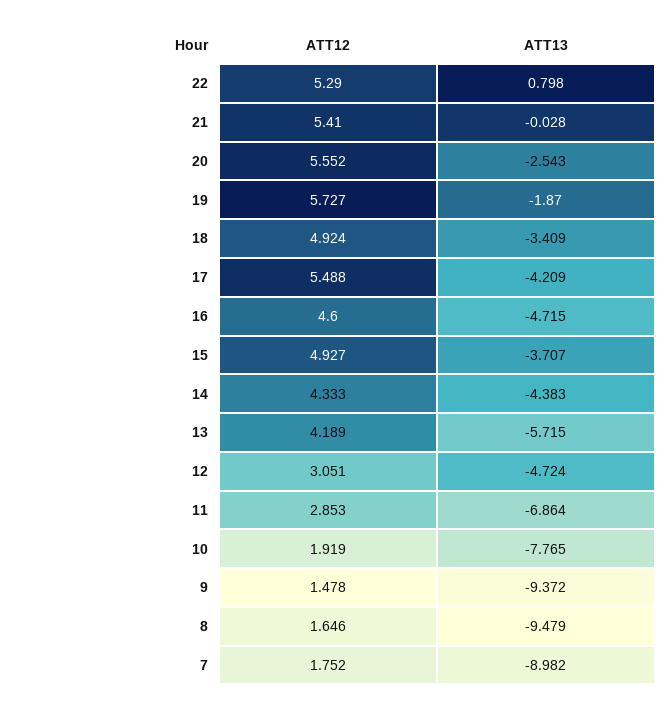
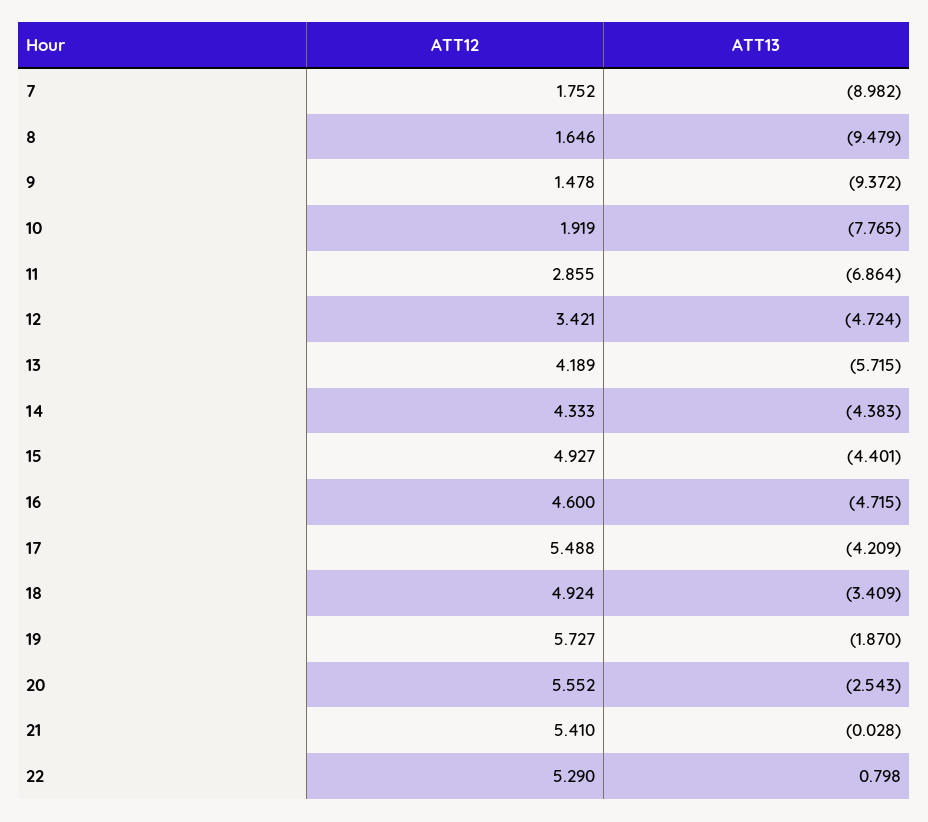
  {
    "ATT12": {
      "22": 5.29,
      "21": 5.41,
      "20": 5.552,
      "19": 5.727,
      "18": 4.924,
      "17": 5.488,
      "16": 4.6,
      "15": 4.927,
      "14": 4.333,
      "13": 4.189,
-     "12": 3.051,
+     "12": 3.421,
-     "11": 2.853,
+     "11": 2.855,
      "10": 1.919,
      "9": 1.478,
      "8": 1.646,
      "7": 1.752
    },
    "ATT13": {
      "22": 0.798,
      "21": -0.028,
      "20": -2.543,
      "19": -1.87,
      "18": -3.409,
      "17": -4.209,
      "16": -4.715,
-     "15": -3.707,
+     "15": -4.401,
      "14": -4.383,
      "13": -5.715,
      "12": -4.724,
      "11": -6.864,
      "10": -7.765,
      "9": -9.372,
      "8": -9.479,
      "7": -8.982
    }
  }

